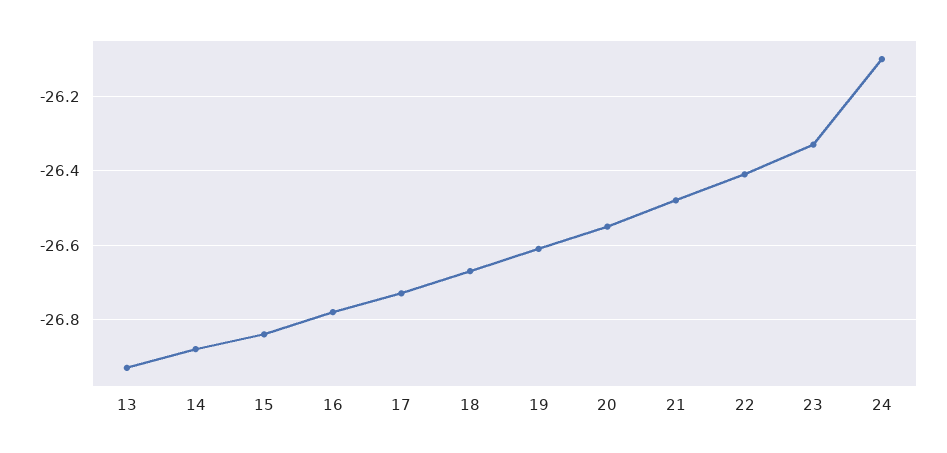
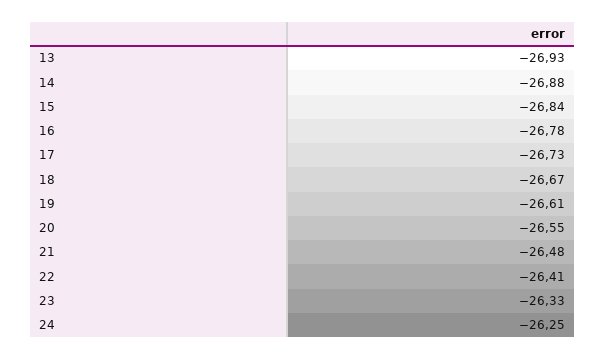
  {
    "13": -26.93,
    "14": -26.88,
    "15": -26.84,
    "16": -26.78,
    "17": -26.73,
    "18": -26.67,
    "19": -26.61,
    "20": -26.55,
    "21": -26.48,
    "22": -26.41,
    "23": -26.33,
-   "24": -26.1
+   "24": -26.25
  }

